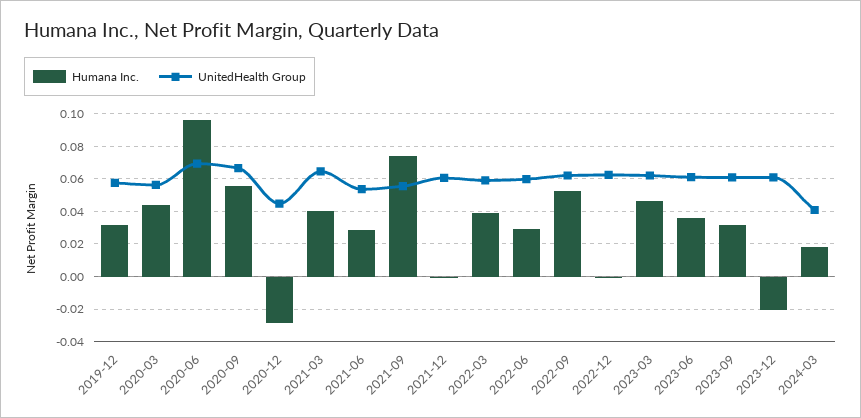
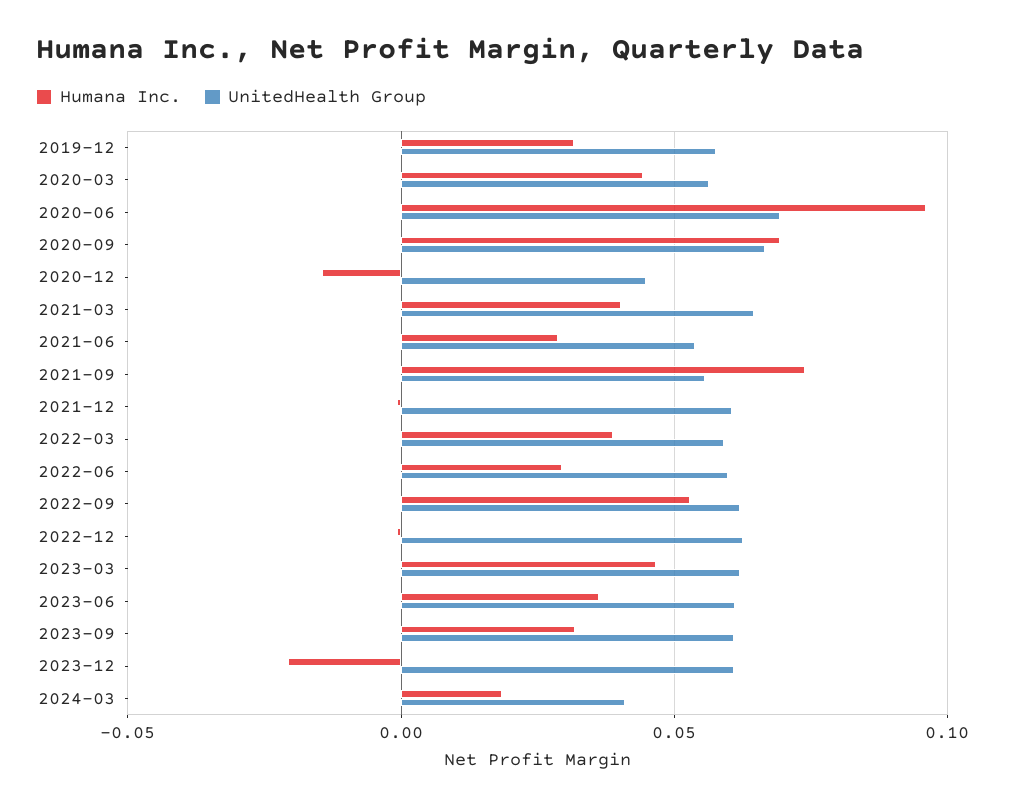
  {
    "Humana Inc.": {
      "2019-12": 0.03,
      "2020-03": 0.045,
      "2020-06": 0.095,
-     "2020-09": 0.055,
+     "2020-09": 0.07,
-     "2020-12": -0.03,
+     "2020-12": -0.015,
      "2021-03": 0.04,
      "2021-06": 0.03,
      "2021-09": 0.075,
      "2021-12": 0,
      "2022-03": 0.04,
      "2022-06": 0.03,
      "2022-09": 0.055,
      "2022-12": 0,
      "2023-03": 0.045,
      "2023-06": 0.035,
      "2023-09": 0.03,
      "2023-12": -0.02,
      "2024-03": 0.02
    },
    "UnitedHealth Group": {
      "2019-12": 0.06,
      "2020-03": 0.055,
      "2020-06": 0.07,
      "2020-09": 0.065,
      "2020-12": 0.045,
      "2021-03": 0.065,
      "2021-06": 0.055,
      "2021-09": 0.055,
      "2021-12": 0.06,
      "2022-03": 0.06,
      "2022-06": 0.06,
      "2022-09": 0.06,
      "2022-12": 0.065,
      "2023-03": 0.06,
      "2023-06": 0.06,
      "2023-09": 0.06,
      "2023-12": 0.06,
      "2024-03": 0.04
    }
  }

